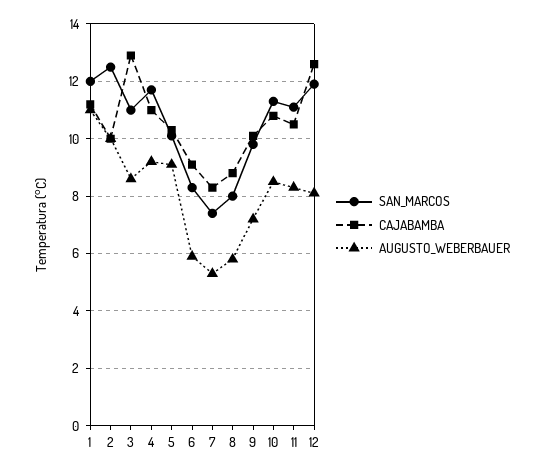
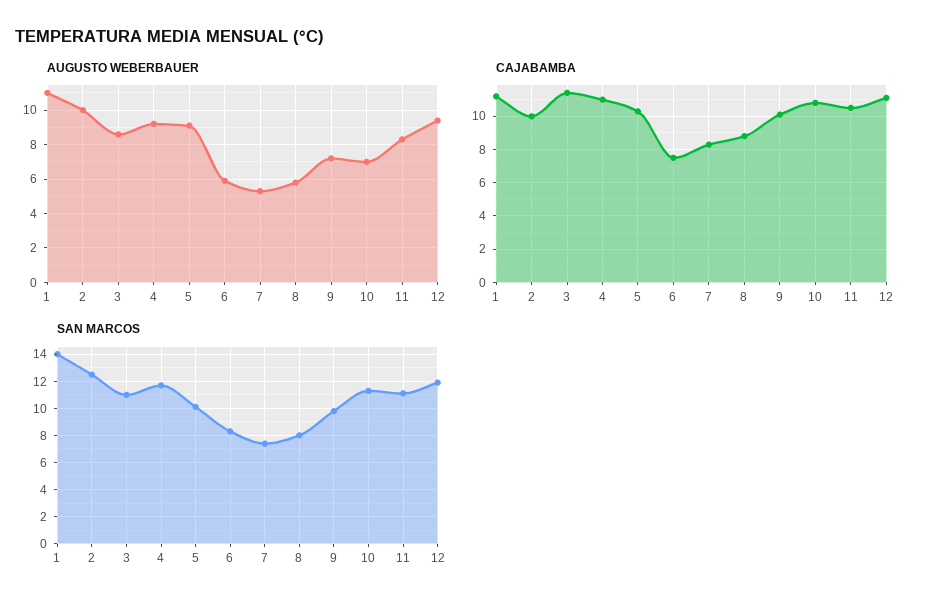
  {
    "SAN_MARCOS": {
-     "1": 12,
+     "1": 14,
      "2": 12.5,
      "3": 11,
      "4": 11.5,
      "5": 10,
      "6": 8.5,
      "7": 7.5,
      "8": 8,
      "9": 10,
      "10": 11.5,
      "11": 11,
      "12": 12
    },
    "CAJABAMBA": {
      "1": 11,
      "2": 10,
-     "3": 13,
+     "3": 11.5,
      "4": 11,
      "5": 10.5,
-     "6": 9,
+     "6": 7.5,
      "7": 8.5,
      "8": 9,
      "9": 10,
      "10": 11,
      "11": 10.5,
-     "12": 12.5
+     "12": 11
    },
    "AUGUSTO_WEBERBAUER": {
      "1": 11,
      "2": 10,
      "3": 8.5,
      "4": 9,
      "5": 9,
      "6": 6,
      "7": 5.5,
      "8": 6,
      "9": 7,
-     "10": 8.5,
+     "10": 7,
      "11": 8.5,
-     "12": 8
+     "12": 9.5
    }
  }

